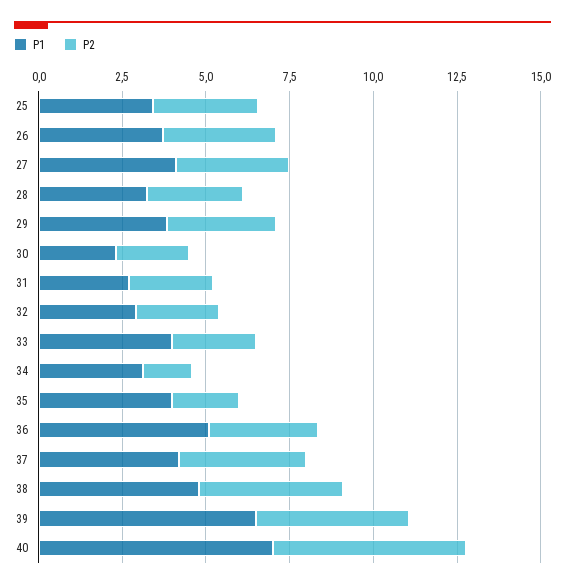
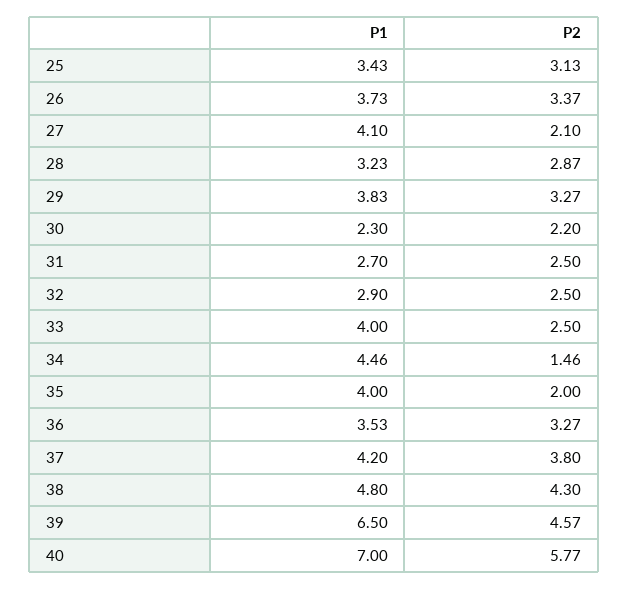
  {
    "P1": {
      "25": 3.43,
      "26": 3.73,
      "27": 4.1,
      "28": 3.23,
      "29": 3.83,
      "30": 2.3,
      "31": 2.7,
      "32": 2.9,
      "33": 4,
-     "34": 3,
+     "34": 4.46,
      "35": 4,
-     "36": 5,
+     "36": 3.53,
      "37": 4.2,
      "38": 4.8,
      "39": 6.5,
      "40": 7
    },
    "P2": {
      "25": 3.13,
      "26": 3.37,
-     "27": 3.5,
+     "27": 2.1,
      "28": 2.87,
      "29": 3.27,
      "30": 2.2,
      "31": 2.5,
      "32": 2.5,
      "33": 2.5,
      "34": 1.46,
      "35": 2,
      "36": 3.27,
      "37": 3.8,
      "38": 4.3,
      "39": 4.57,
      "40": 5.77
    }
  }

